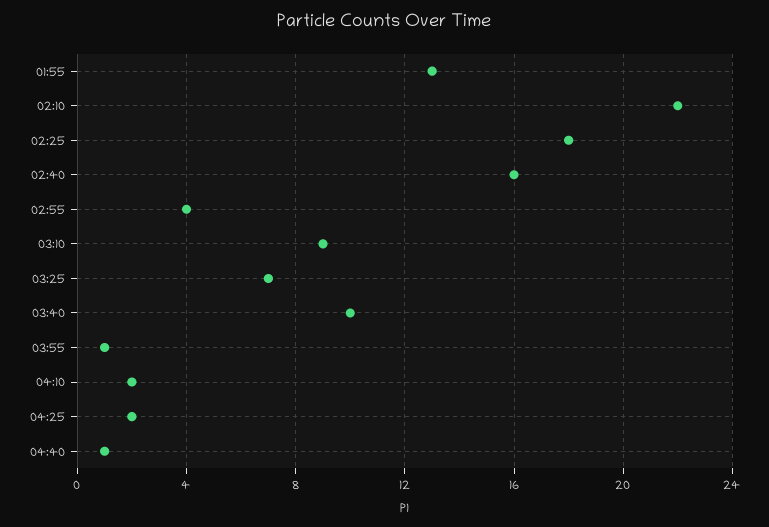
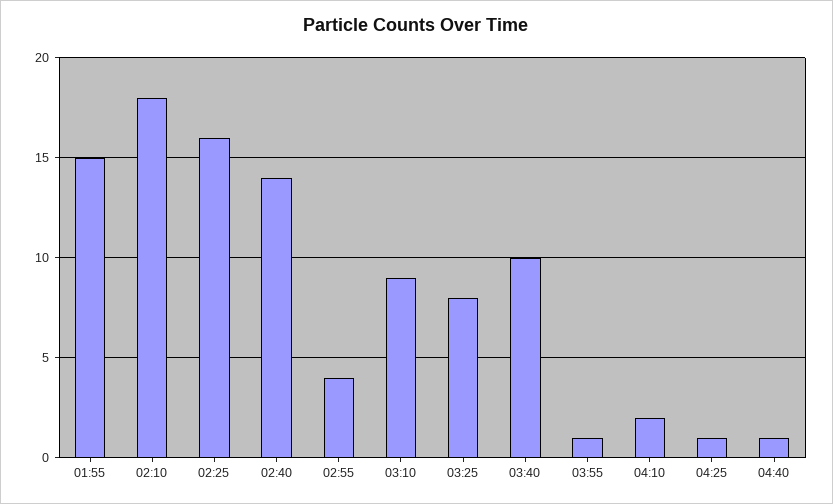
  {
-   "01:55": 13,
+   "01:55": 15,
-   "02:10": 22,
+   "02:10": 18,
-   "02:25": 18,
+   "02:25": 16,
-   "02:40": 16,
+   "02:40": 14,
    "02:55": 4,
    "03:10": 9,
-   "03:25": 7,
+   "03:25": 8,
    "03:40": 10,
    "03:55": 1,
    "04:10": 2,
-   "04:25": 2,
+   "04:25": 1,
    "04:40": 1
  }

